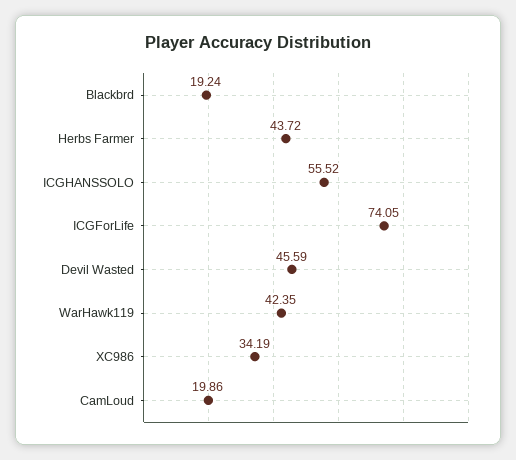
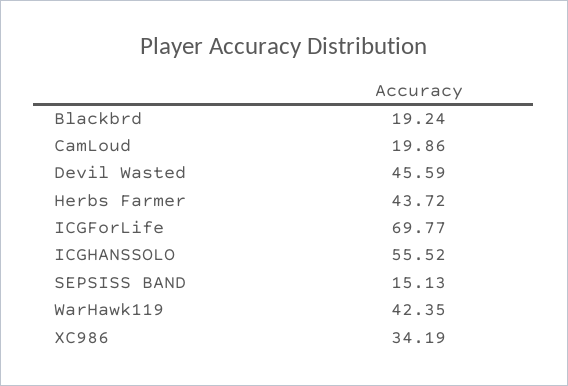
  {
    "Blackbrd": 19.24,
    "Herbs Farmer": 43.72,
    "ICGHANSSOLO": 55.52,
-   "ICGForLife": 74.05,
+   "ICGForLife": 69.77,
    "Devil Wasted": 45.59,
    "WarHawk119": 42.35,
    "XC986": 34.19,
-   "CamLoud": 19.86
+   "CamLoud": 19.86,
+   "SEPSISS BAND": 15.13
  }

